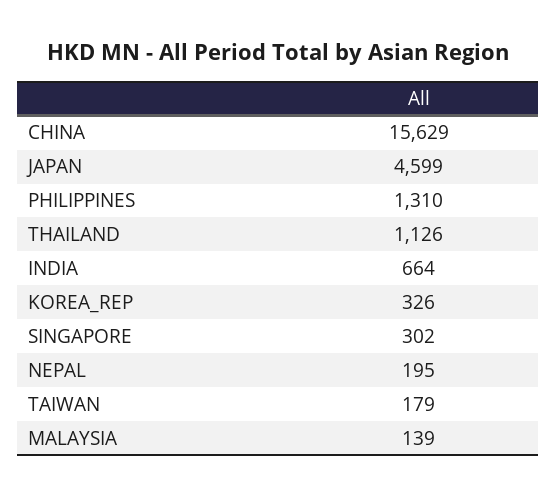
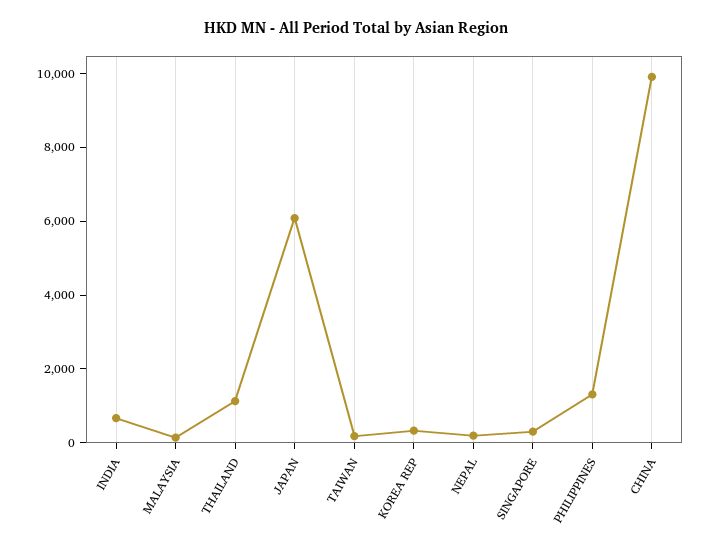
  {
-   "CHINA": 15629,
+   "CHINA": 10000,
-   "JAPAN": 4599,
+   "JAPAN": 6000,
    "PHILIPPINES": 1310,
    "THAILAND": 1126,
    "INDIA": 664,
    "KOREA_REP": 326,
    "SINGAPORE": 302,
    "NEPAL": 195,
    "TAIWAN": 179,
    "MALAYSIA": 139
  }

